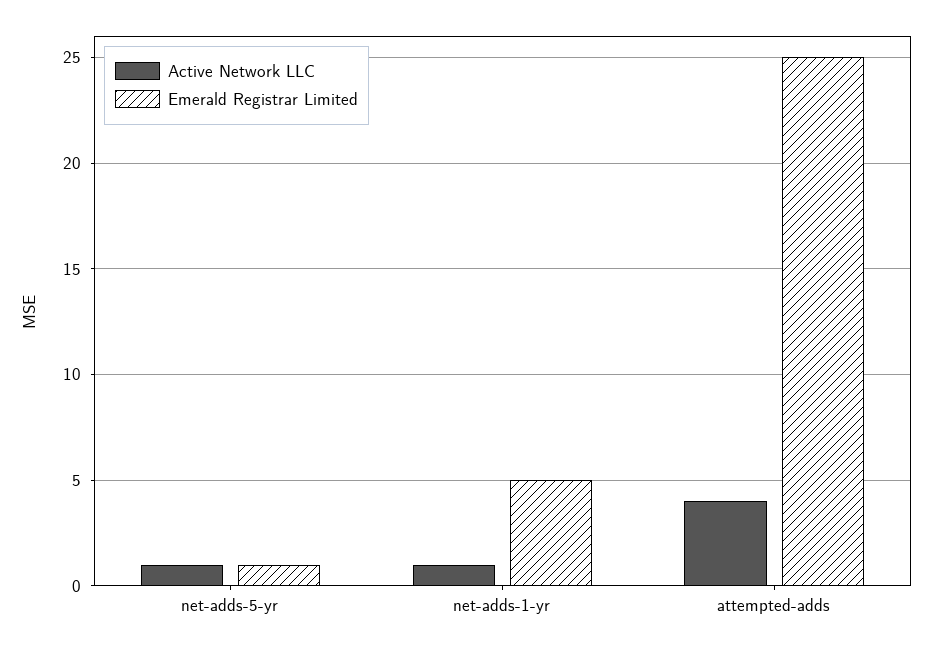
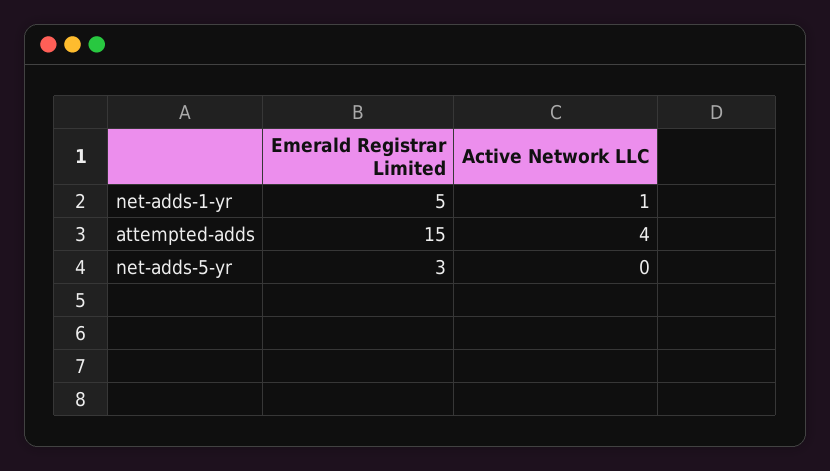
  {
    "Active Network LLC": {
-     "net-adds-5-yr": 1,
+     "net-adds-5-yr": 0,
      "net-adds-1-yr": 1,
      "attempted-adds": 4
    },
    "Emerald Registrar Limited": {
-     "net-adds-5-yr": 1,
+     "net-adds-5-yr": 3,
      "net-adds-1-yr": 5,
-     "attempted-adds": 25
+     "attempted-adds": 15
    }
  }

